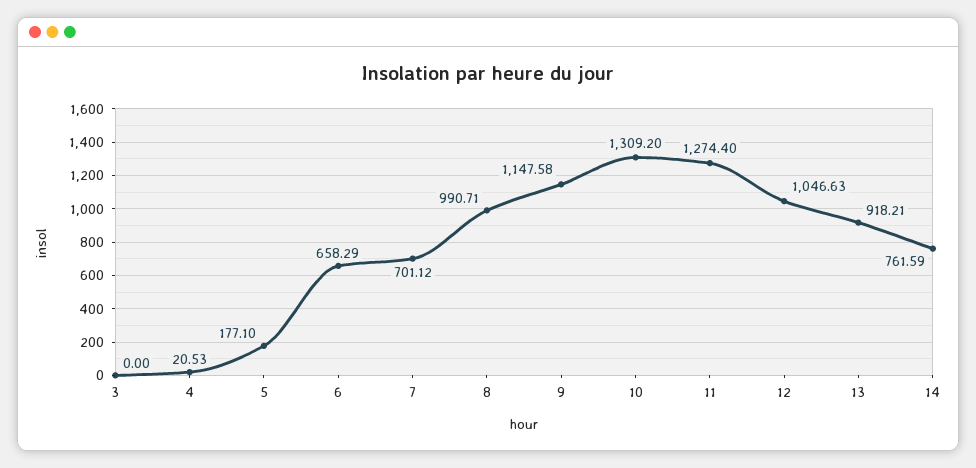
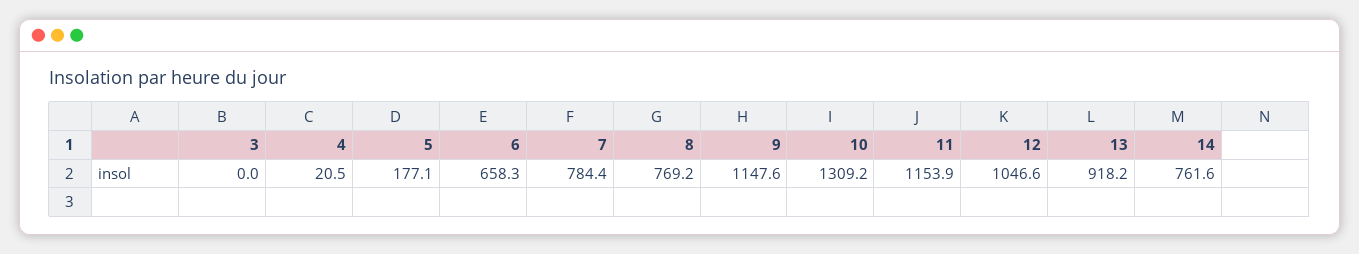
  {
    "3": 0,
    "4": 20.53,
    "5": 177.1,
    "6": 658.29,
-   "7": 701.12,
+   "7": 784.4,
-   "8": 990.71,
+   "8": 769.2,
    "9": 1147.58,
    "10": 1309.2,
-   "11": 1274.4,
+   "11": 1153.9,
    "12": 1046.63,
    "13": 918.21,
    "14": 761.59
  }

